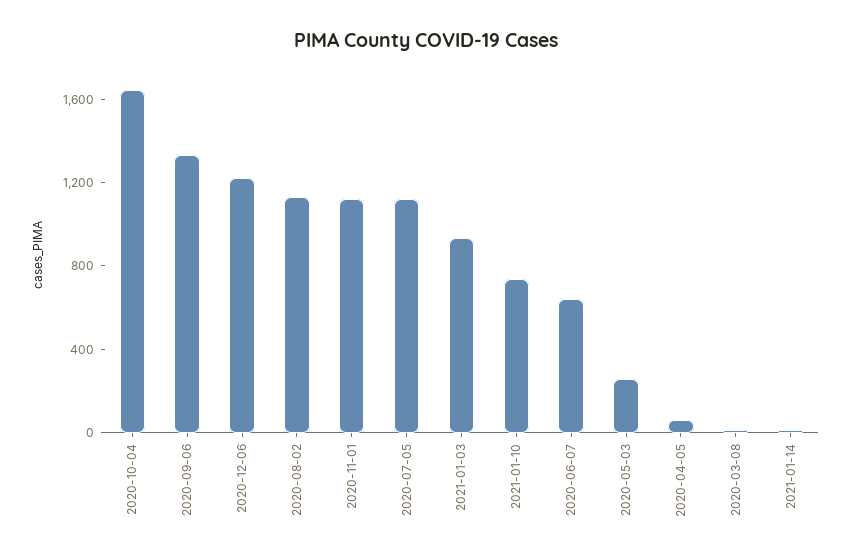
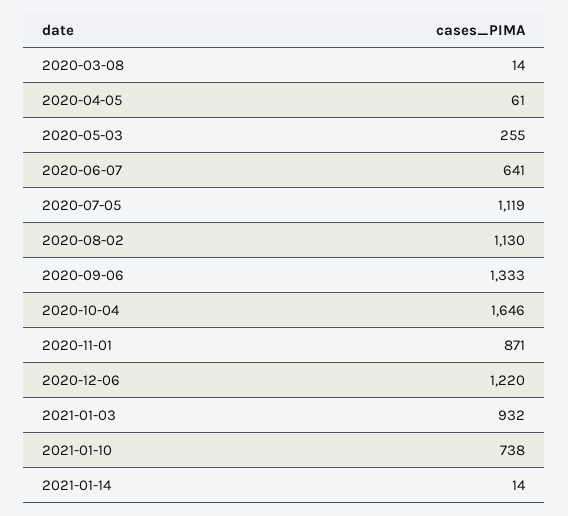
  {
    "2020-10-04": 1646,
    "2020-09-06": 1333,
    "2020-12-06": 1220,
    "2020-08-02": 1130,
-   "2020-11-01": 1100,
+   "2020-11-01": 871,
    "2020-07-05": 1119,
    "2021-01-03": 932,
    "2021-01-10": 738,
    "2020-06-07": 641,
    "2020-05-03": 255,
    "2020-04-05": 61,
    "2020-03-08": 14,
    "2021-01-14": 14
  }

